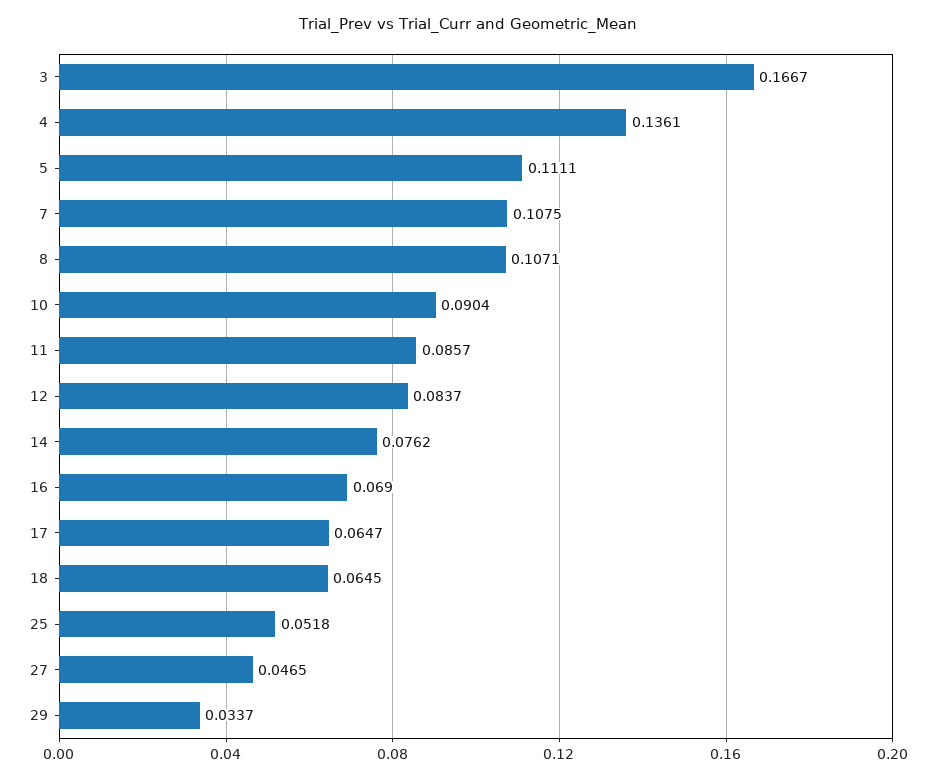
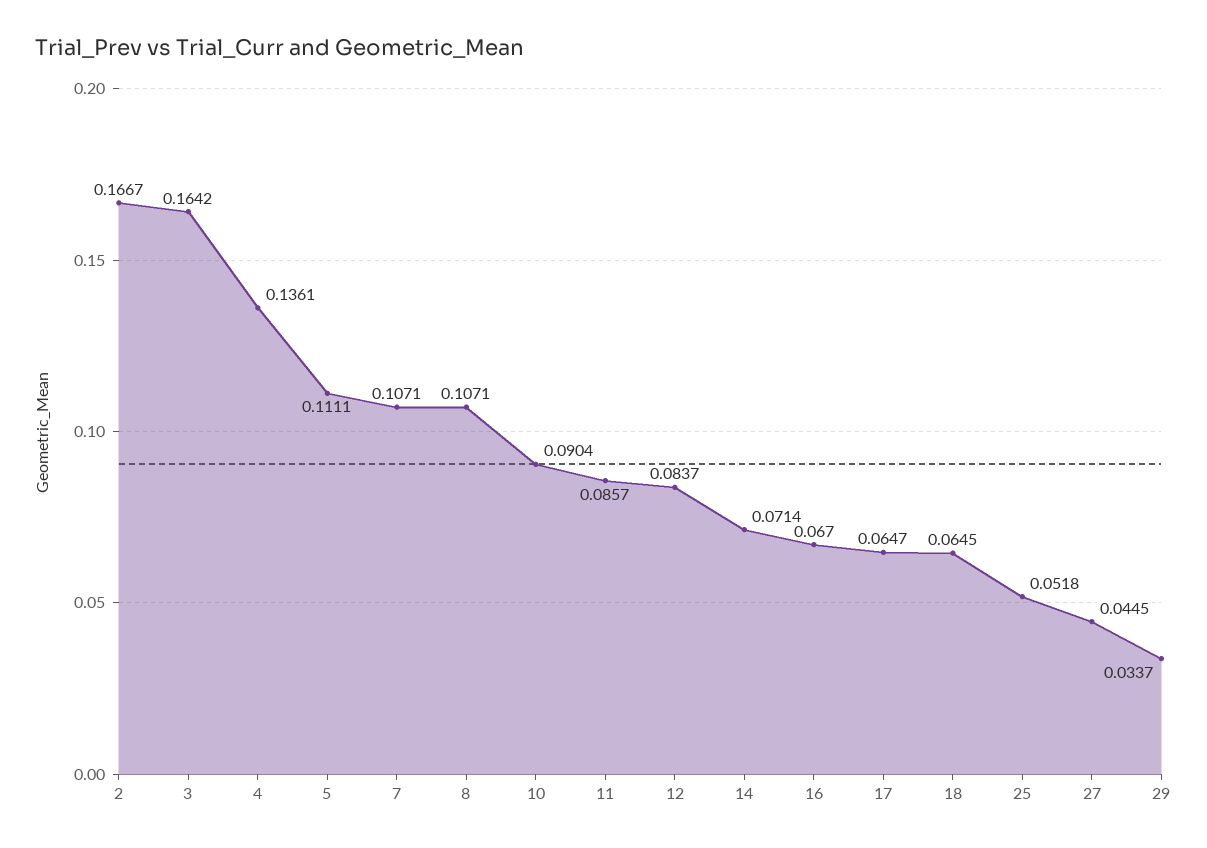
  {
-   "3": 0.1667,
+   "3": 0.1642,
    "4": 0.1361,
    "5": 0.1111,
-   "7": 0.1075,
+   "7": 0.1071,
    "8": 0.1071,
    "10": 0.0904,
    "11": 0.0857,
    "12": 0.0837,
-   "14": 0.0762,
+   "14": 0.0714,
-   "16": 0.069,
+   "16": 0.067,
    "17": 0.0647,
    "18": 0.0645,
    "25": 0.0518,
-   "27": 0.0465,
+   "27": 0.0445,
-   "29": 0.0337
+   "29": 0.0337,
+   "2": 0.1667
  }

